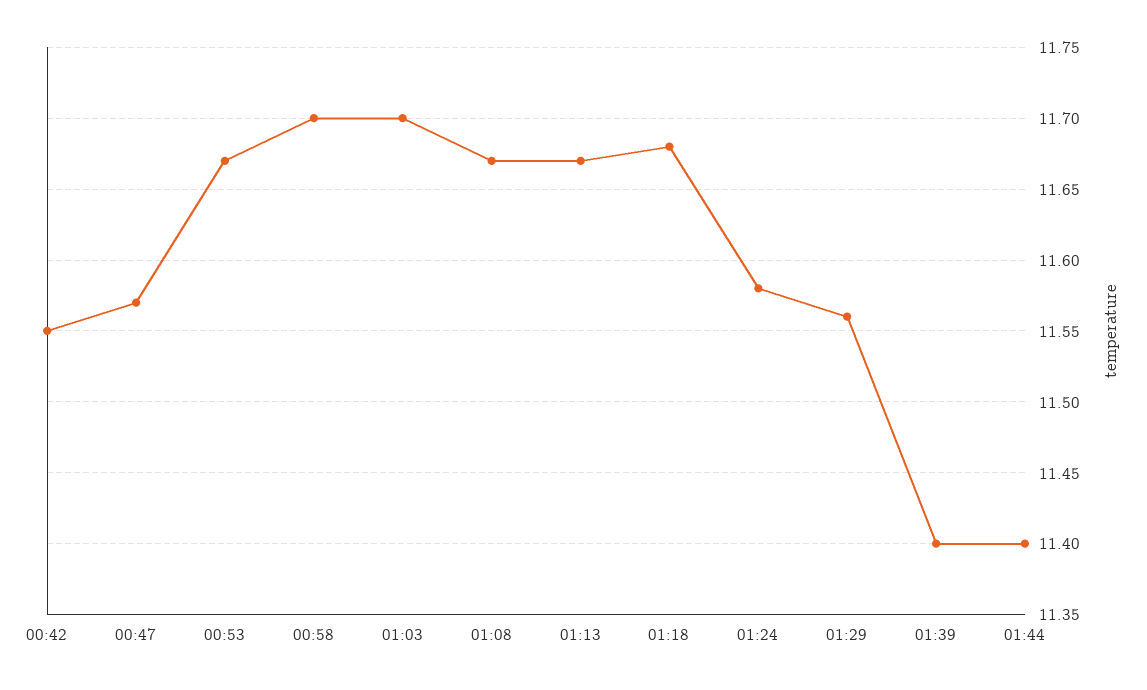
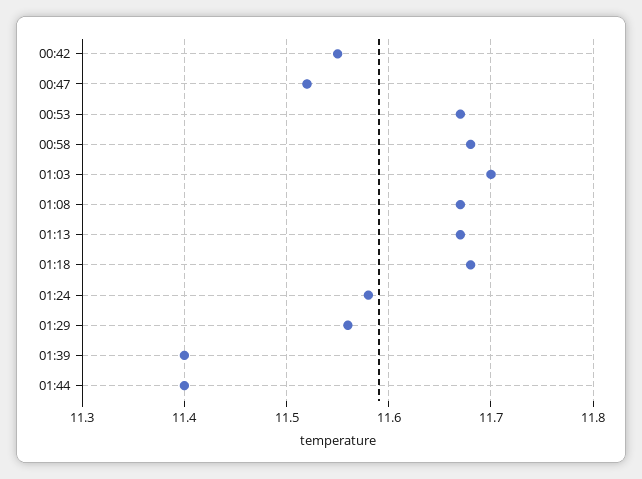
  {
    "00:42": 11.55,
-   "00:47": 11.57,
+   "00:47": 11.52,
    "00:53": 11.67,
-   "00:58": 11.7,
+   "00:58": 11.68,
    "01:03": 11.7,
    "01:08": 11.67,
    "01:13": 11.67,
    "01:18": 11.68,
    "01:24": 11.58,
    "01:29": 11.56,
    "01:39": 11.4,
    "01:44": 11.4
  }

